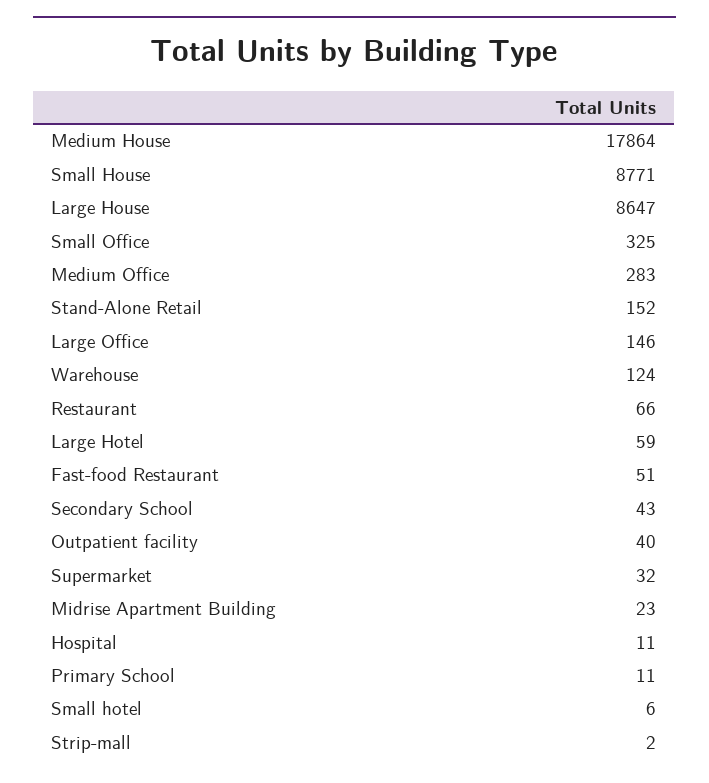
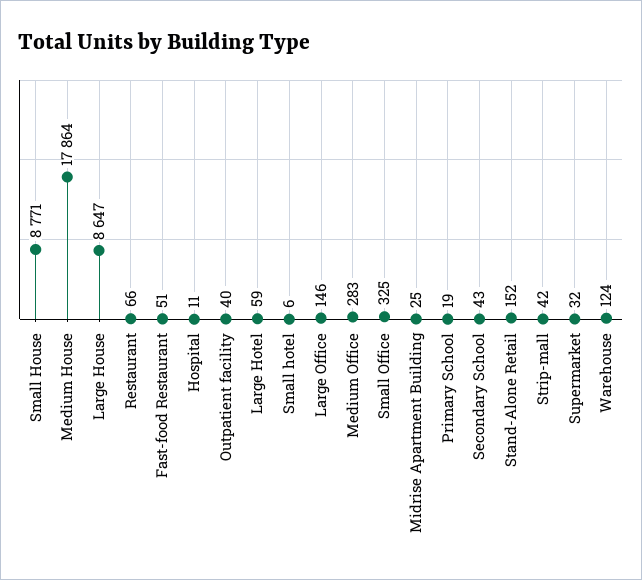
  {
    "Medium House": 17864,
    "Small House": 8771,
    "Large House": 8647,
    "Small Office": 325,
    "Medium Office": 283,
    "Stand-Alone Retail": 152,
    "Large Office": 146,
    "Warehouse": 124,
    "Restaurant": 66,
    "Large Hotel": 59,
    "Fast-food Restaurant": 51,
    "Secondary School": 43,
    "Outpatient facility": 40,
    "Supermarket": 32,
-   "Midrise Apartment Building": 23,
+   "Midrise Apartment Building": 25,
    "Hospital": 11,
-   "Primary School": 11,
+   "Primary School": 19,
    "Small hotel": 6,
-   "Strip-mall": 2
+   "Strip-mall": 42
  }

